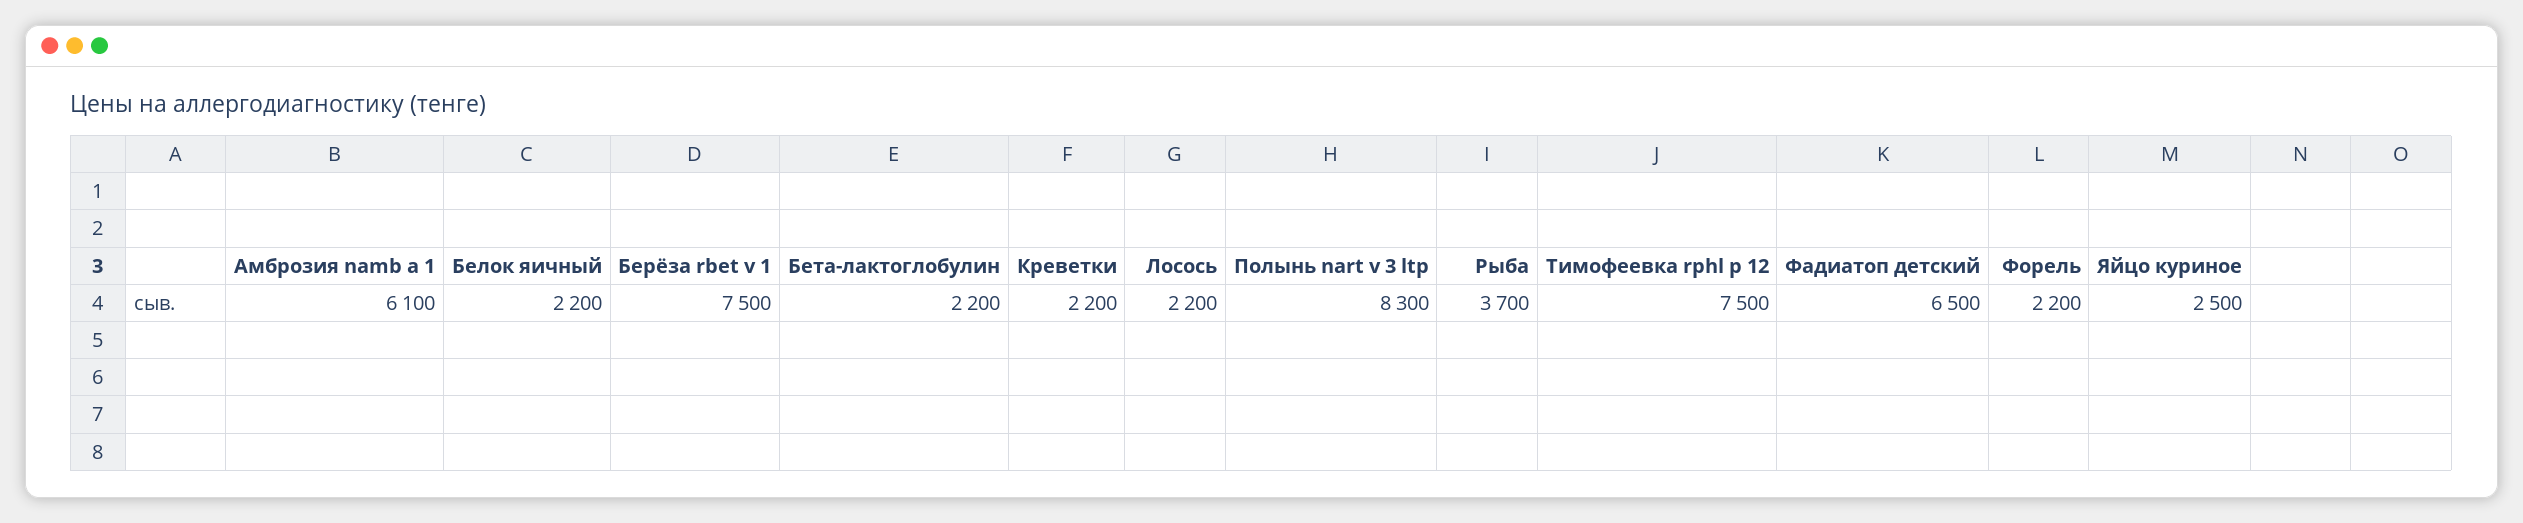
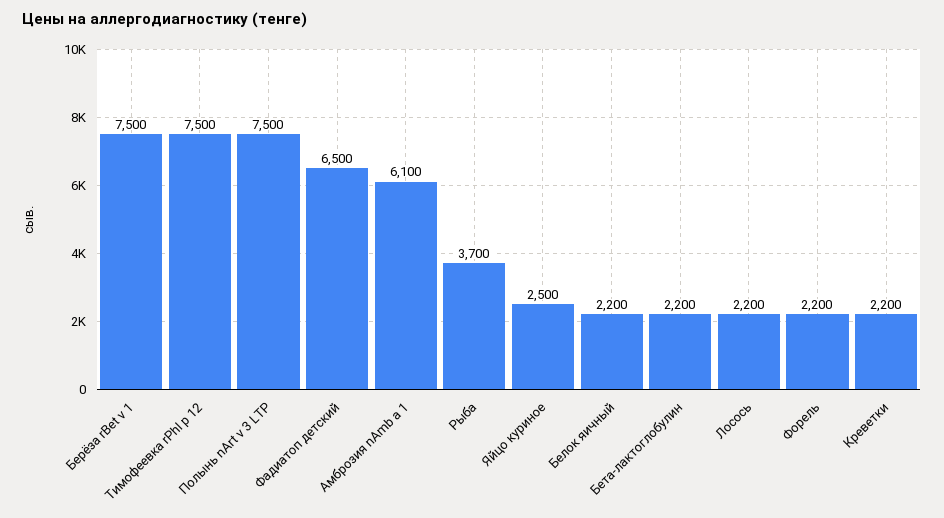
  {
    "Амброзия namb a 1": 6100,
    "Белок яичный": 2200,
    "Берёза rbet v 1": 7500,
    "Бета-лактоглобулин": 2200,
    "Креветки": 2200,
    "Лосось": 2200,
-   "Полынь nart v 3 ltp": 8300,
+   "Полынь nart v 3 ltp": 7500,
    "Рыба": 3700,
    "Тимофеевка rphl p 12": 7500,
    "Фадиатоп детский": 6500,
    "Форель": 2200,
    "Яйцо куриное": 2500
  }

